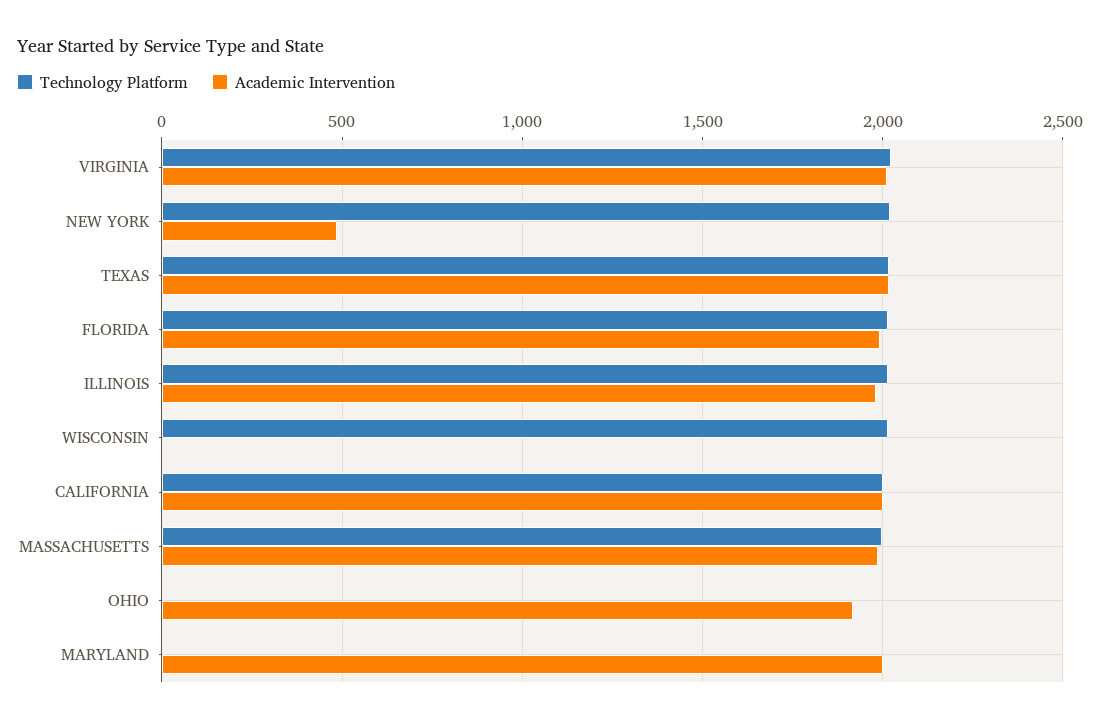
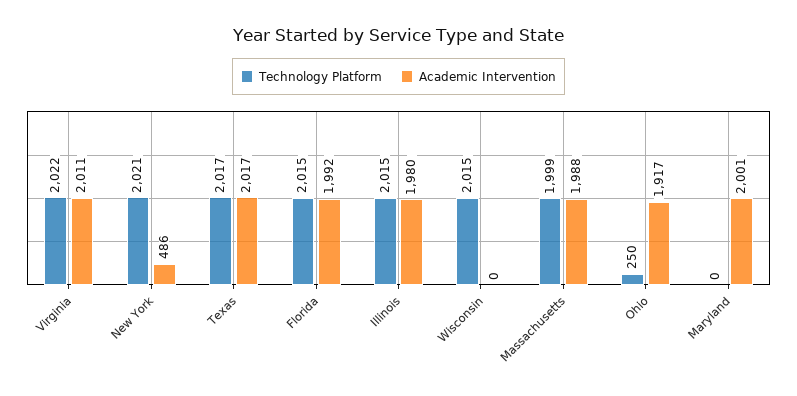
  {
    "Technology Platform": {
      "VIRGINIA": 2022,
      "NEW YORK": 2021,
      "TEXAS": 2017,
      "FLORIDA": 2015,
      "ILLINOIS": 2015,
      "WISCONSIN": 2015,
-     "CALIFORNIA": 2000,
      "MASSACHUSETTS": 1999,
-     "OHIO": 0,
+     "OHIO": 250,
      "MARYLAND": 0
    },
    "Academic Intervention": {
      "VIRGINIA": 2011,
      "NEW YORK": 486,
      "TEXAS": 2017,
      "FLORIDA": 1992,
      "ILLINOIS": 1980,
      "WISCONSIN": 0,
-     "CALIFORNIA": 2000,
      "MASSACHUSETTS": 1988,
      "OHIO": 1917,
      "MARYLAND": 2001
    }
  }

